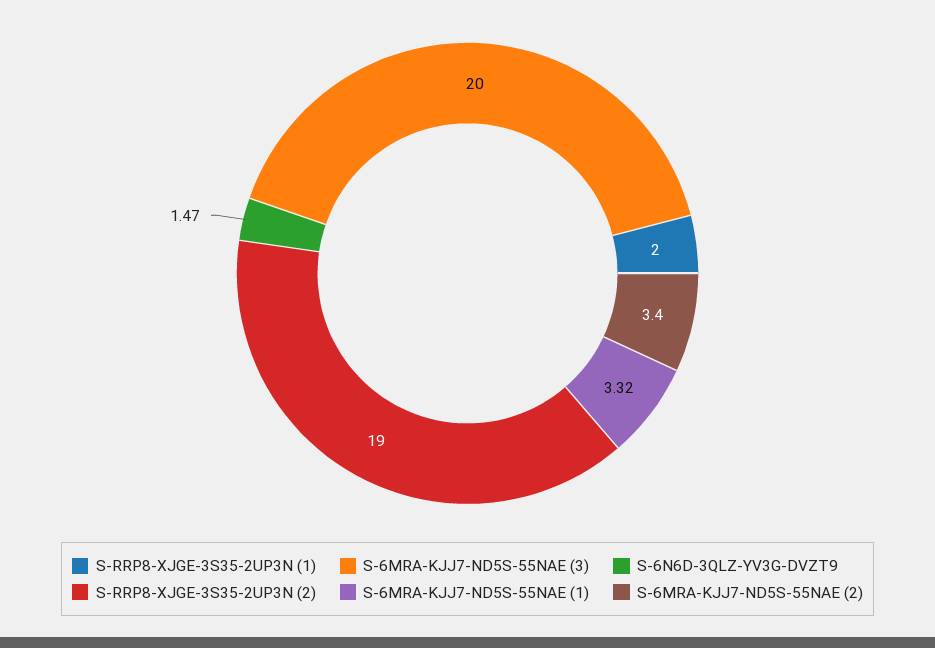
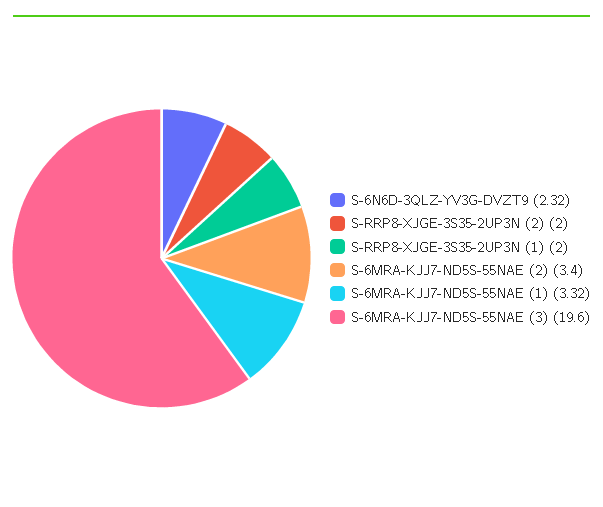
  {
    "S-RRP8-XJGE-3S35-2UP3N (1)": 2,
-   "S-6MRA-KJJ7-ND5S-55NAE (3)": 20,
+   "S-6MRA-KJJ7-ND5S-55NAE (3)": 19.6,
-   "S-6N6D-3QLZ-YV3G-DVZT9": 1.47,
+   "S-6N6D-3QLZ-YV3G-DVZT9": 2.32,
-   "S-RRP8-XJGE-3S35-2UP3N (2)": 19,
+   "S-RRP8-XJGE-3S35-2UP3N (2)": 2,
    "S-6MRA-KJJ7-ND5S-55NAE (1)": 3.32,
    "S-6MRA-KJJ7-ND5S-55NAE (2)": 3.4
  }

